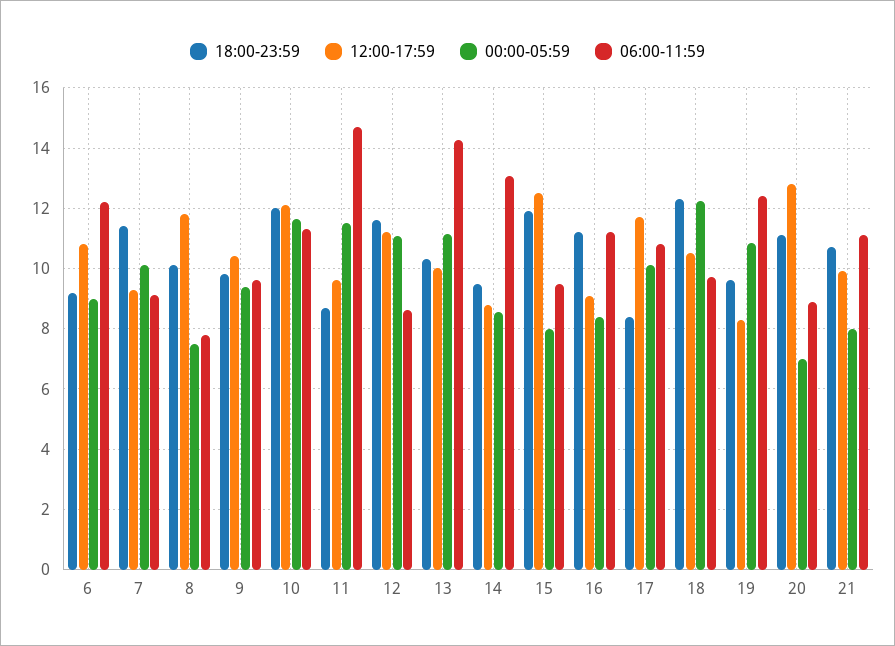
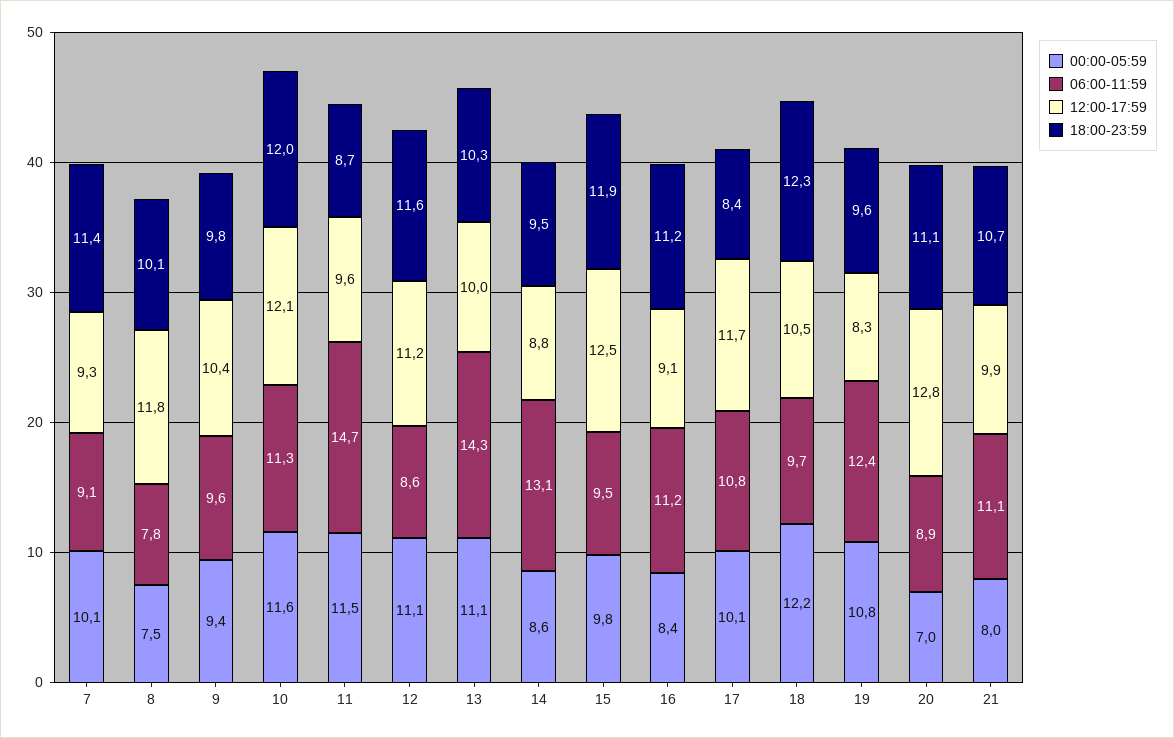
  {
    "18:00-23:59": {
-     "6": 9.2,
      "7": 11.4,
      "8": 10.1,
      "9": 9.8,
      "10": 12,
      "11": 8.7,
      "12": 11.6,
      "13": 10.3,
      "14": 9.5,
      "15": 11.9,
      "16": 11.2,
      "17": 8.4,
      "18": 12.3,
      "19": 9.6,
      "20": 11.1,
      "21": 10.7
    },
    "12:00-17:59": {
-     "6": 10.8,
      "7": 9.3,
      "8": 11.8,
      "9": 10.4,
      "10": 12.1,
      "11": 9.6,
      "12": 11.2,
      "13": 10,
      "14": 8.8,
      "15": 12.5,
      "16": 9.1,
      "17": 11.7,
      "18": 10.5,
      "19": 8.3,
      "20": 12.8,
      "21": 9.9
    },
    "00:00-05:59": {
-     "6": 9,
      "7": 10.1,
      "8": 7.5,
      "9": 9.4,
      "10": 11.6,
      "11": 11.5,
      "12": 11.1,
      "13": 11.1,
      "14": 8.6,
-     "15": 8,
+     "15": 9.8,
      "16": 8.4,
      "17": 10.1,
      "18": 12.2,
      "19": 10.8,
      "20": 7,
      "21": 8
    },
    "06:00-11:59": {
-     "6": 12.2,
      "7": 9.1,
      "8": 7.8,
      "9": 9.6,
      "10": 11.3,
      "11": 14.7,
      "12": 8.6,
      "13": 14.3,
      "14": 13.1,
      "15": 9.5,
      "16": 11.2,
      "17": 10.8,
      "18": 9.7,
      "19": 12.4,
      "20": 8.9,
      "21": 11.1
    }
  }

